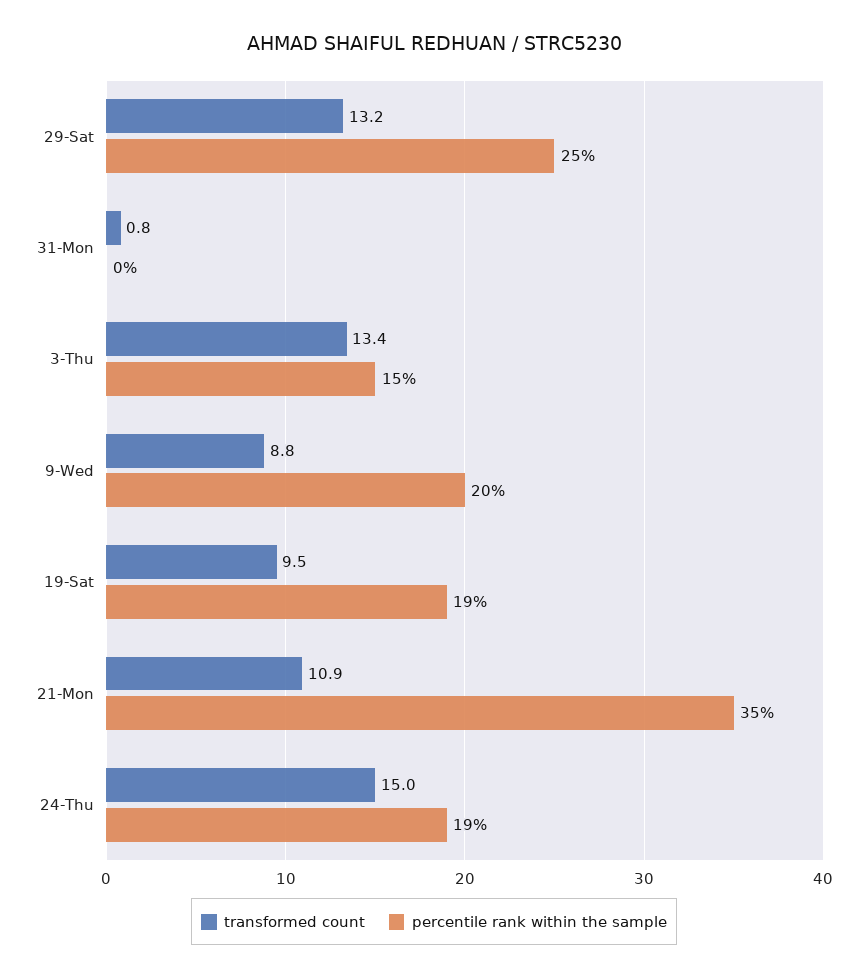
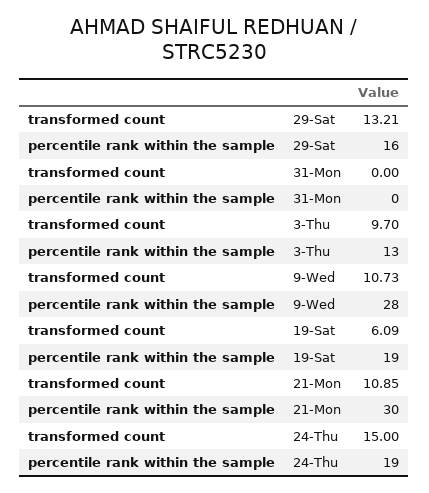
  {
    "transformed count": {
      "29-Sat": 13.21,
-     "31-Mon": 0.8,
+     "31-Mon": 0,
-     "3-Thu": 13.4,
+     "3-Thu": 9.7,
-     "9-Wed": 8.8,
+     "9-Wed": 10.73,
-     "19-Sat": 9.5,
+     "19-Sat": 6.09,
      "21-Mon": 10.85,
      "24-Thu": 15
    },
    "percentile rank within the sample": {
-     "29-Sat": 25,
+     "29-Sat": 16,
      "31-Mon": 0,
-     "3-Thu": 15,
+     "3-Thu": 13,
-     "9-Wed": 20,
+     "9-Wed": 28,
      "19-Sat": 19,
-     "21-Mon": 35,
+     "21-Mon": 30,
      "24-Thu": 19
    }
  }

